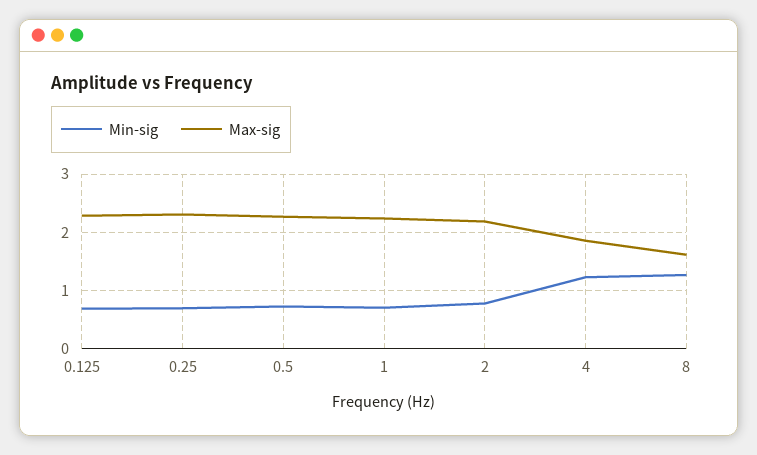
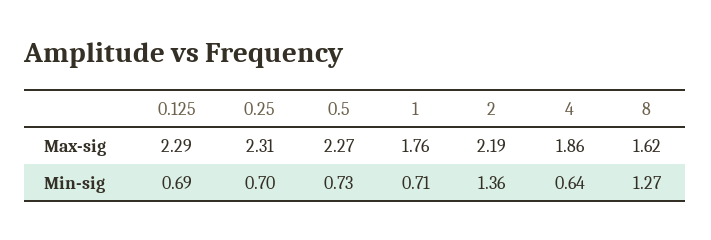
  {
    "Min-sig": {
      "0.125": 0.69,
      "0.25": 0.7,
      "0.5": 0.73,
      "1": 0.71,
-     "2": 0.8,
+     "2": 1.36,
-     "4": 1.2,
+     "4": 0.64,
      "8": 1.27
    },
    "Max-sig": {
      "0.125": 2.29,
      "0.25": 2.31,
      "0.5": 2.27,
-     "1": 2.2,
+     "1": 1.76,
      "2": 2.19,
      "4": 1.86,
      "8": 1.62
    }
  }

